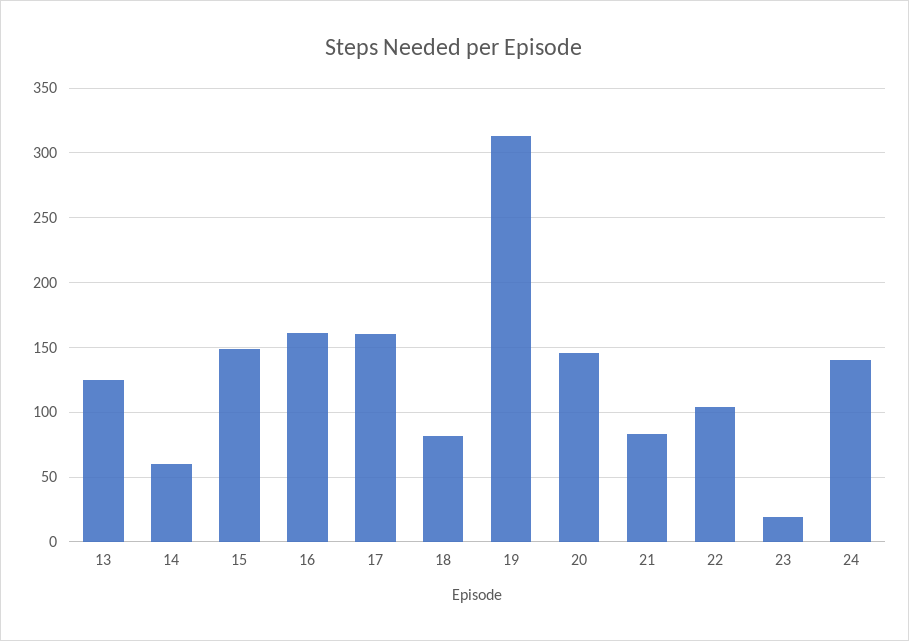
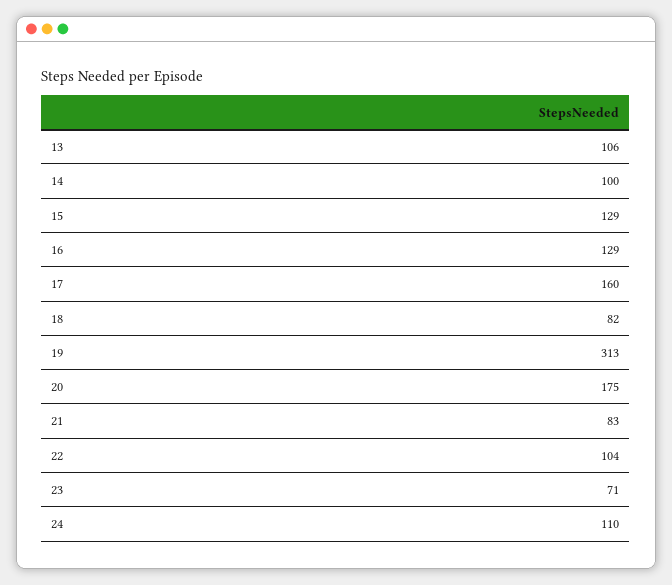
  {
-   "13": 125,
+   "13": 106,
-   "14": 60,
+   "14": 100,
-   "15": 150,
+   "15": 129,
-   "16": 160,
+   "16": 129,
    "17": 160,
    "18": 82,
    "19": 313,
-   "20": 145,
+   "20": 175,
    "21": 83,
    "22": 104,
-   "23": 20,
+   "23": 71,
-   "24": 140
+   "24": 110
  }

